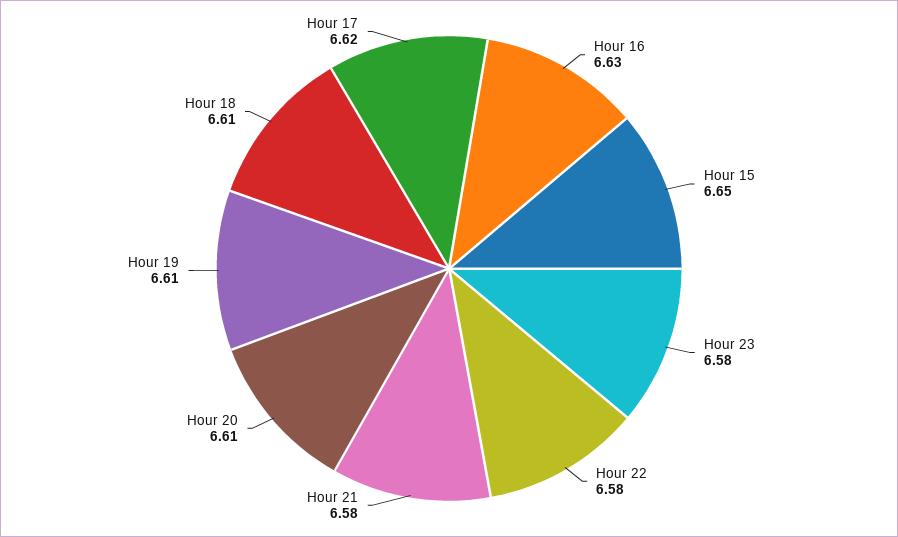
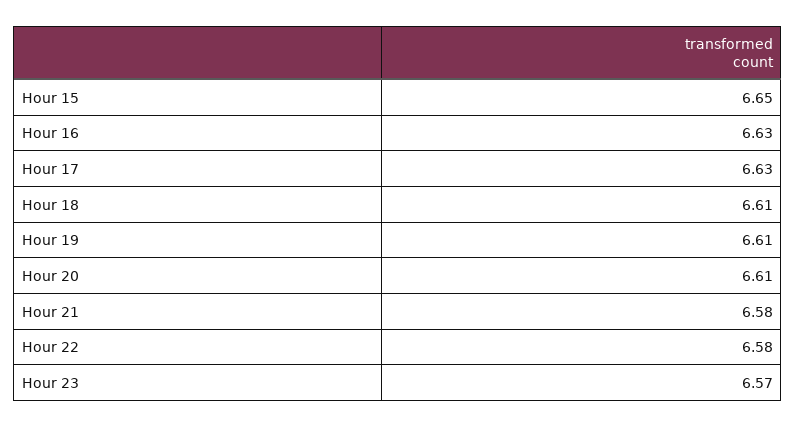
  {
    "Hour 16": 6.63,
    "Hour 15": 6.65,
-   "Hour 23": 6.58,
+   "Hour 23": 6.57,
    "Hour 22": 6.58,
    "Hour 21": 6.58,
    "Hour 20": 6.61,
    "Hour 19": 6.61,
    "Hour 18": 6.61,
-   "Hour 17": 6.62
+   "Hour 17": 6.63
  }

